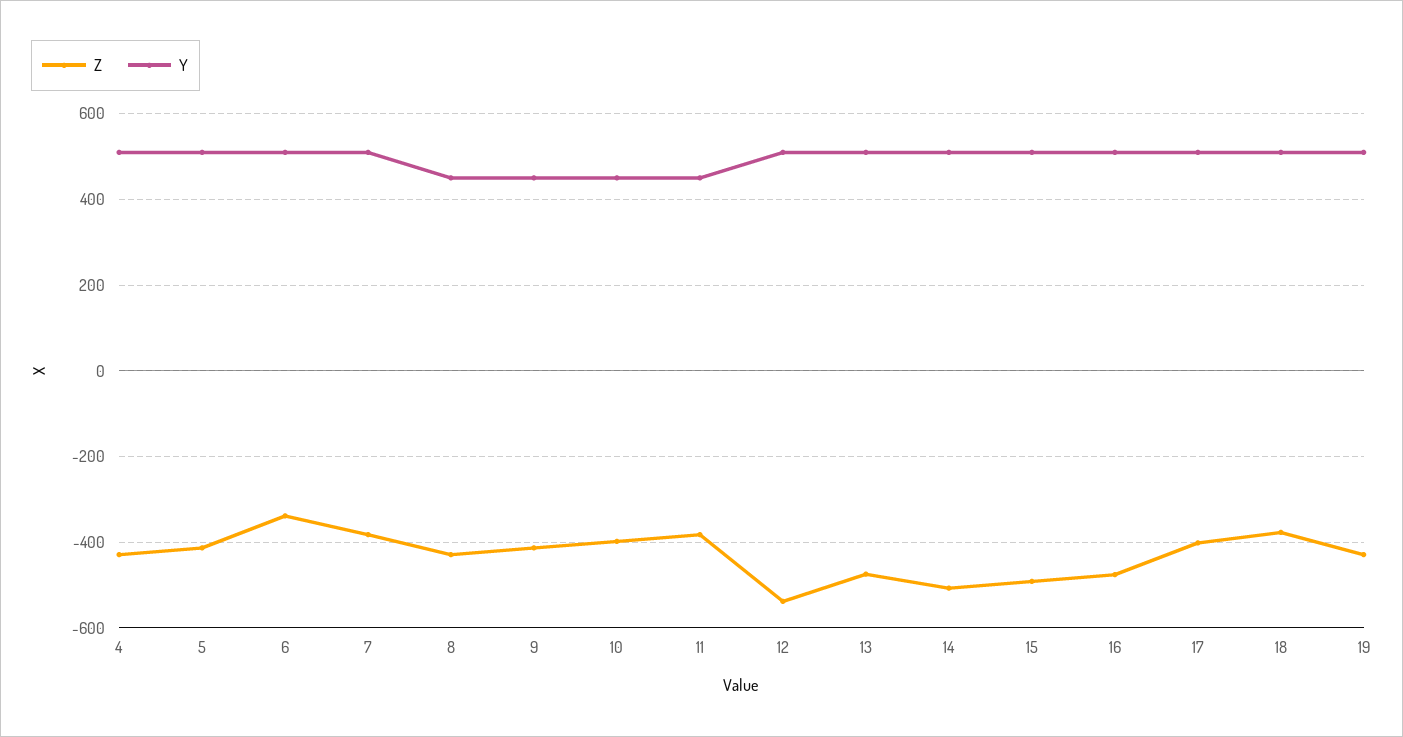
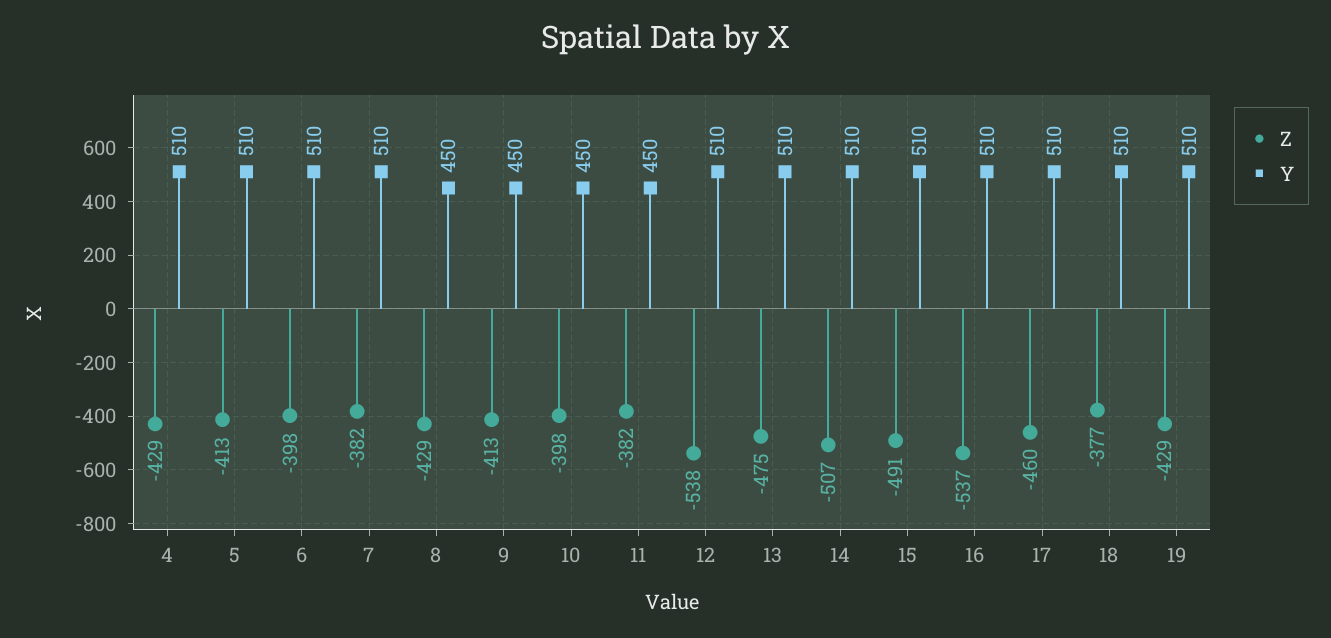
  {
    "Z": {
      "4": -429,
      "5": -413,
-     "6": -340,
+     "6": -398,
      "7": -382,
      "8": -429,
      "9": -413,
      "10": -398,
      "11": -382,
      "12": -538,
      "13": -475,
      "14": -507,
      "15": -491,
-     "16": -480,
+     "16": -537,
-     "17": -400,
+     "17": -460,
      "18": -377,
      "19": -429
    },
    "Y": {
      "4": 510,
      "5": 510,
      "6": 510,
      "7": 510,
      "8": 450,
      "9": 450,
      "10": 450,
      "11": 450,
      "12": 510,
      "13": 510,
      "14": 510,
      "15": 510,
      "16": 510,
      "17": 510,
      "18": 510,
      "19": 510
    }
  }

